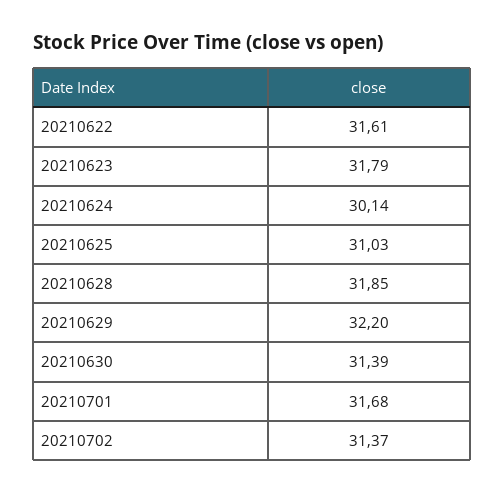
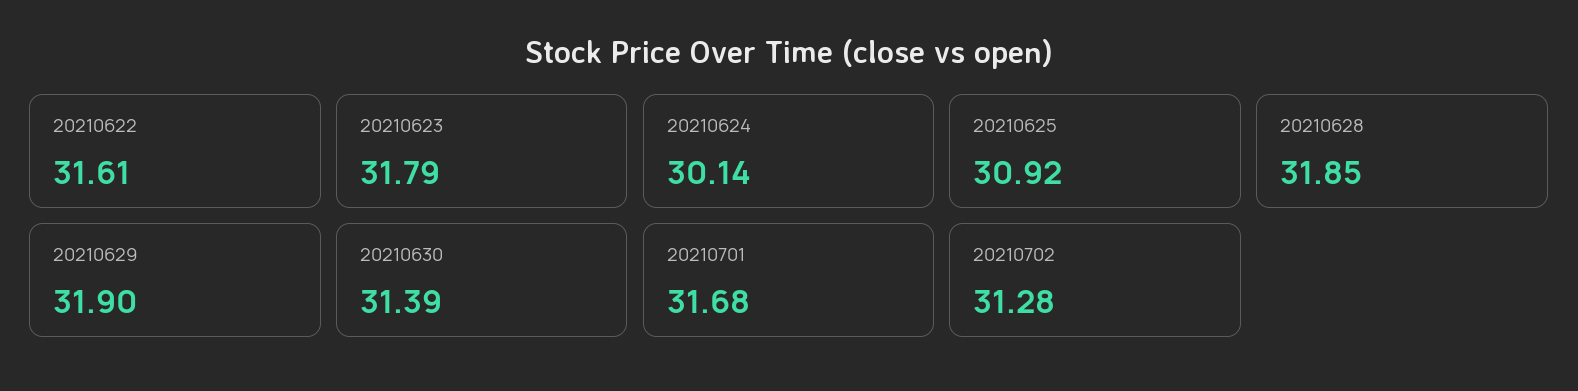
  {
    "20210622": 31.61,
    "20210623": 31.79,
    "20210624": 30.14,
-   "20210625": 31.03,
+   "20210625": 30.92,
    "20210628": 31.85,
-   "20210629": 32.2,
+   "20210629": 31.9,
    "20210630": 31.39,
    "20210701": 31.68,
-   "20210702": 31.37
+   "20210702": 31.28
  }

